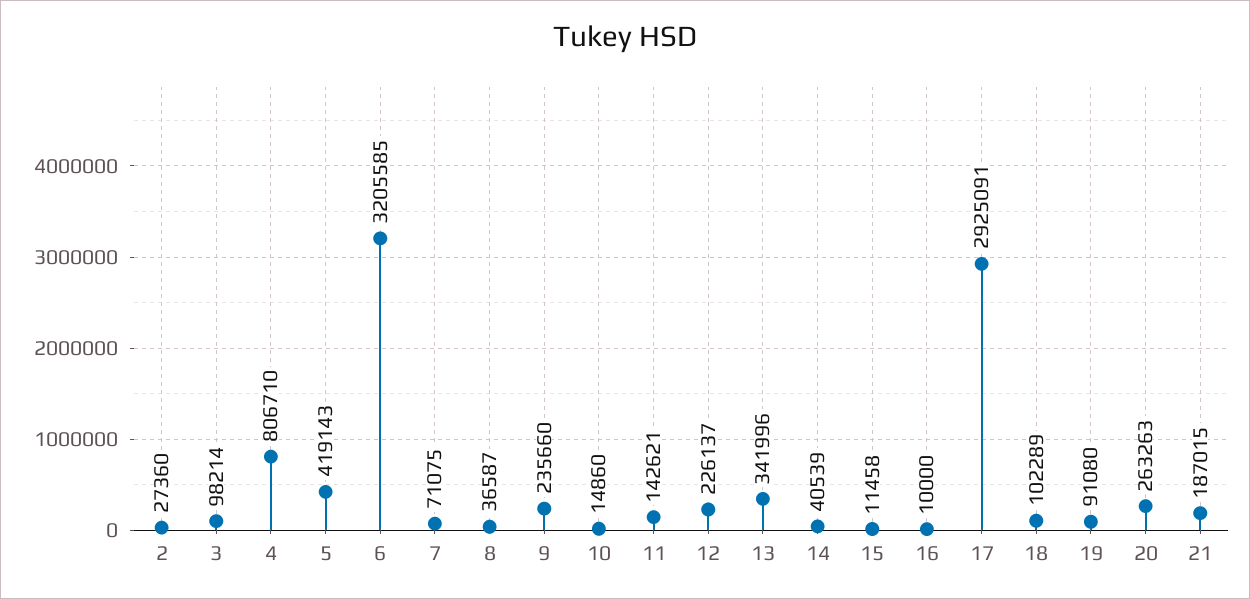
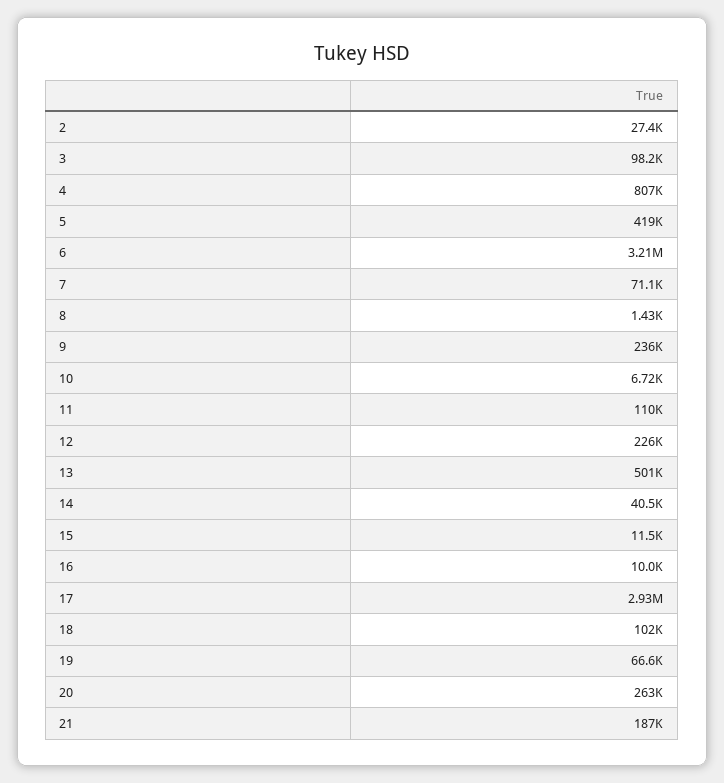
  {
    "2": 27360,
    "3": 98214,
    "4": 806710,
    "5": 419143,
    "6": 3205585,
    "7": 71075,
-   "8": 36587,
+   "8": 1430,
    "9": 235660,
-   "10": 14860,
+   "10": 6720,
-   "11": 142621,
+   "11": 110000,
    "12": 226137,
-   "13": 341996,
+   "13": 501000,
    "14": 40539,
    "15": 11458,
    "16": 10000,
    "17": 2925091,
    "18": 102289,
-   "19": 91080,
+   "19": 66600,
    "20": 263263,
    "21": 187015
  }

